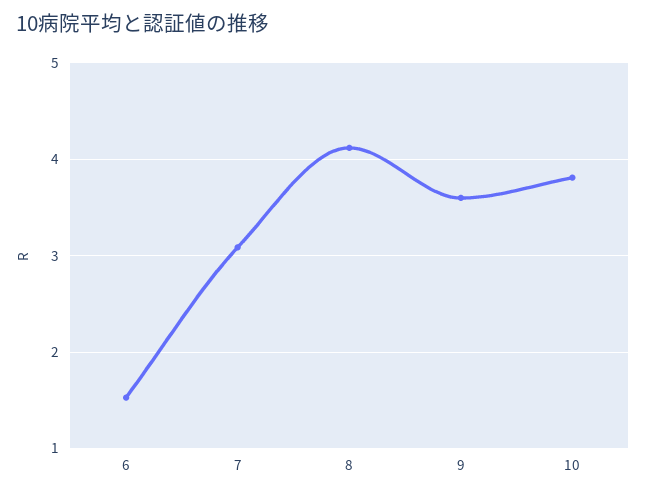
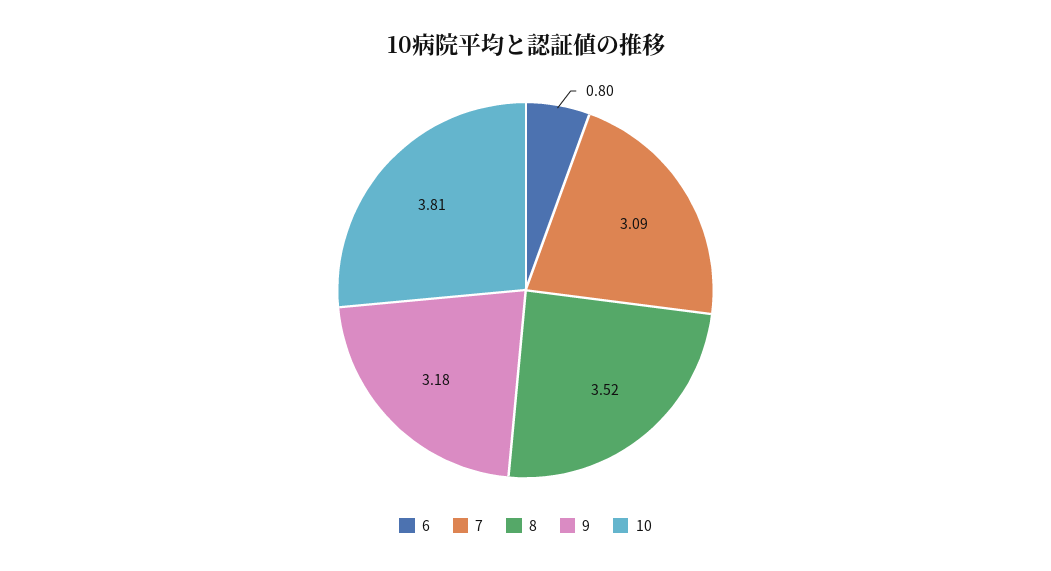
  {
-   "6": 1.5,
+   "6": 0.8,
    "7": 3.09,
-   "8": 4.1,
+   "8": 3.52,
-   "9": 3.6,
+   "9": 3.18,
    "10": 3.81
  }

